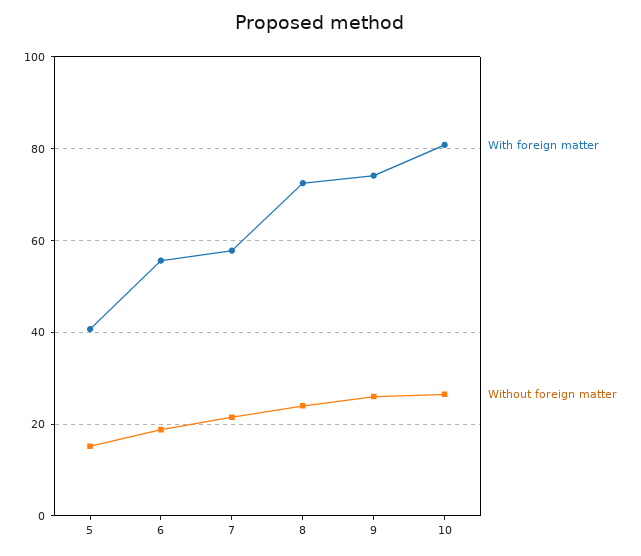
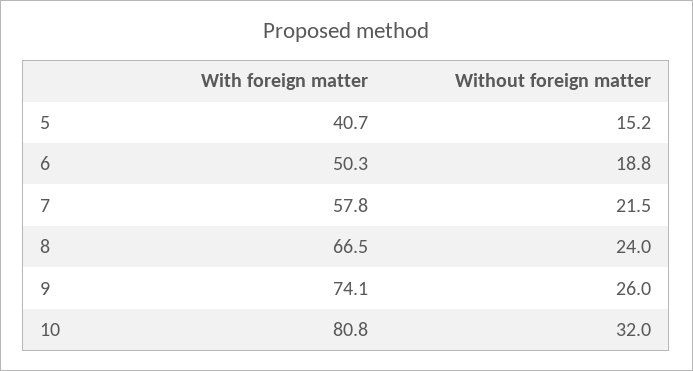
  {
    "With foreign matter": {
      "5": 40.7,
-     "6": 56,
+     "6": 50.3,
      "7": 57.8,
-     "8": 72,
+     "8": 66.5,
      "9": 74.1,
      "10": 80.8
    },
    "Without foreign matter": {
      "5": 15.2,
      "6": 18.8,
      "7": 21.5,
      "8": 24,
      "9": 26,
-     "10": 26
+     "10": 32
    }
  }

